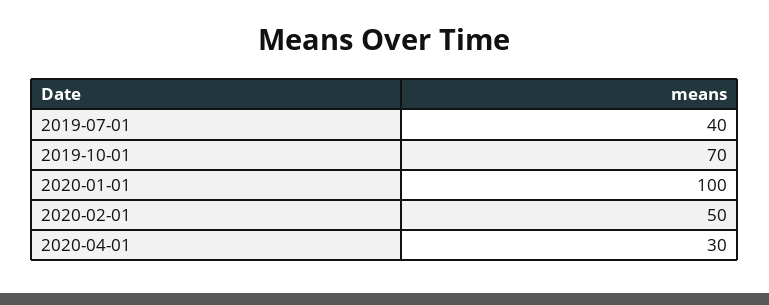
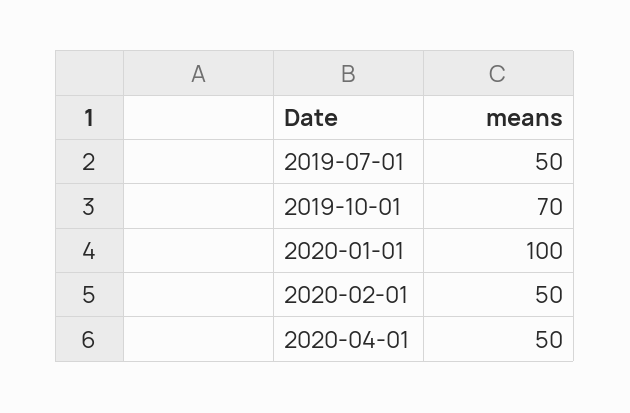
  {
-   "2019-07-01": 40,
+   "2019-07-01": 50,
    "2019-10-01": 70,
    "2020-01-01": 100,
    "2020-02-01": 50,
-   "2020-04-01": 30
+   "2020-04-01": 50
  }

